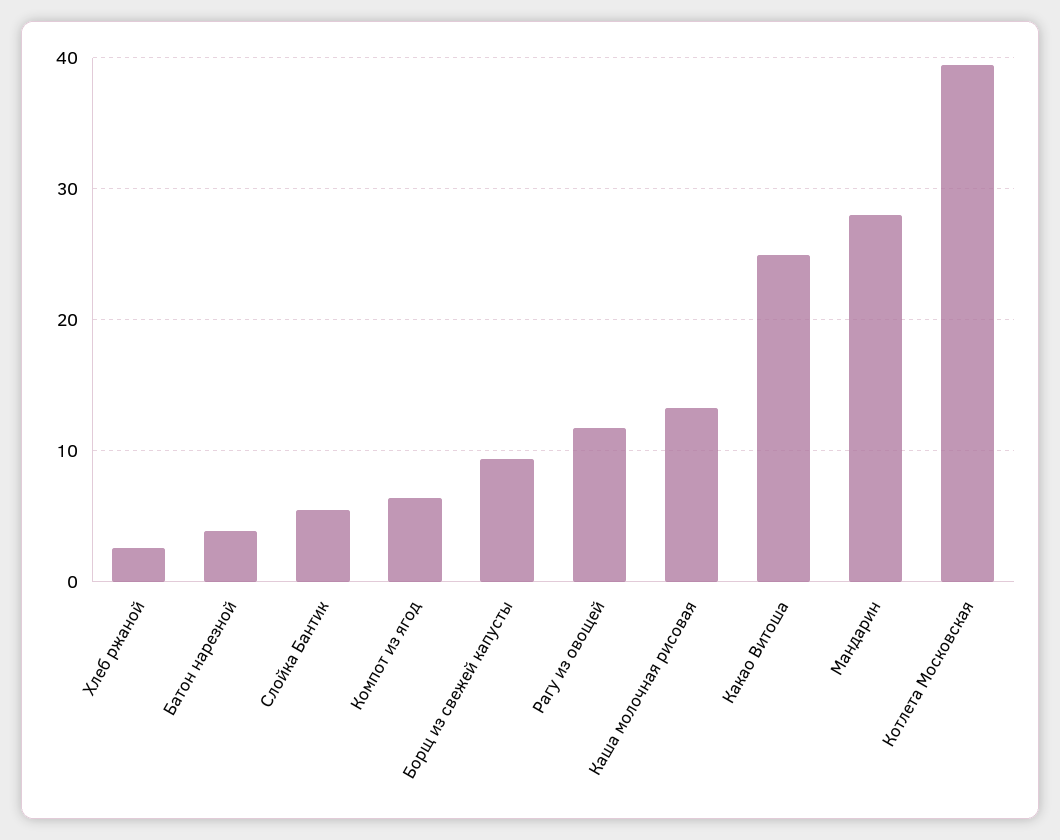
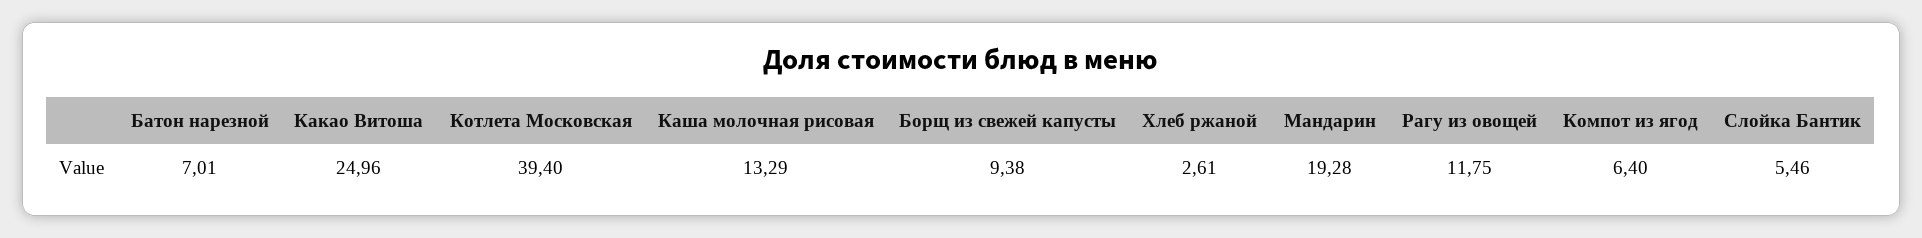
  {
    "Хлеб ржаной": 2.61,
-   "Батон нарезной": 4,
+   "Батон нарезной": 7.01,
    "Слойка Бантик": 5.46,
    "Компот из ягод": 6.4,
    "Борщ из свежей капусты": 9.38,
    "Рагу из овощей": 11.75,
    "Каша молочная рисовая": 13.29,
    "Какао Витоша": 24.96,
-   "Мандарин": 28,
+   "Мандарин": 19.28,
    "Котлета Московская": 39.4
  }

